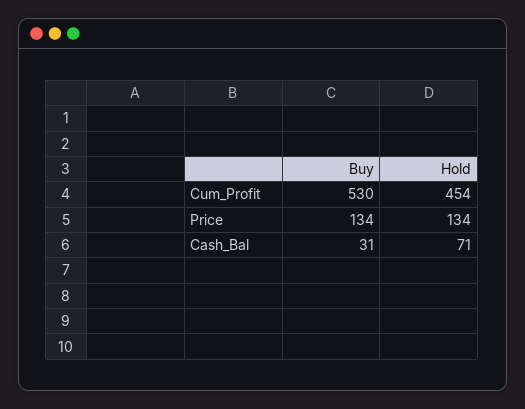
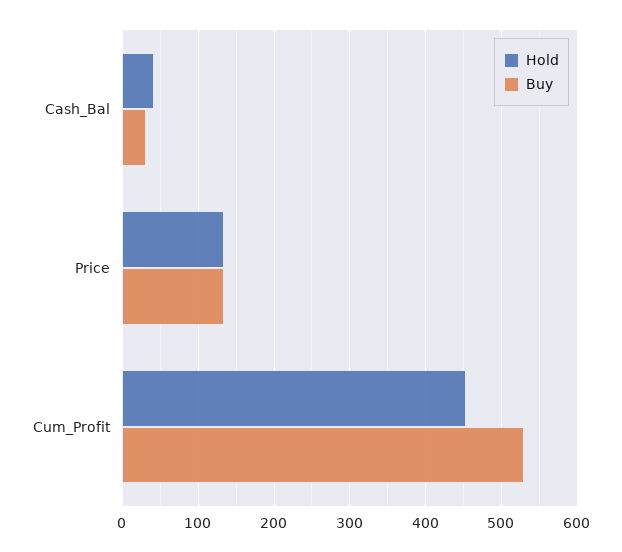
  {
    "Buy": {
      "Cum_Profit": 530,
      "Price": 134,
      "Cash_Bal": 31
    },
    "Hold": {
      "Cum_Profit": 454,
      "Price": 134,
-     "Cash_Bal": 71
+     "Cash_Bal": 40
    }
  }

